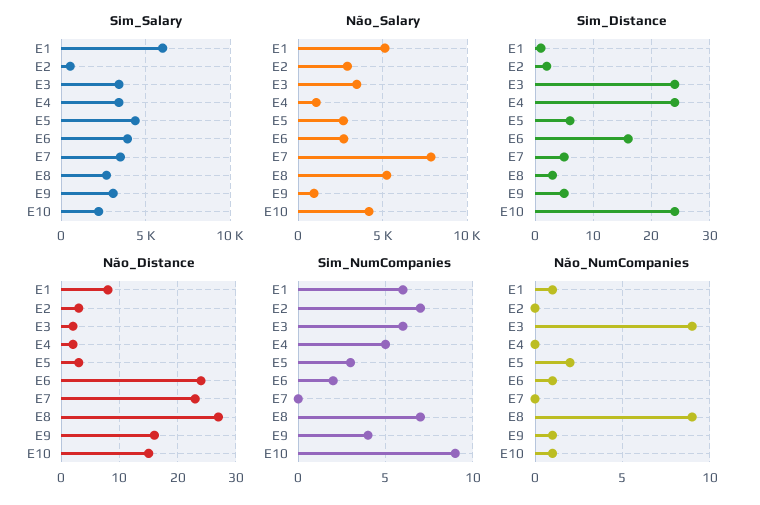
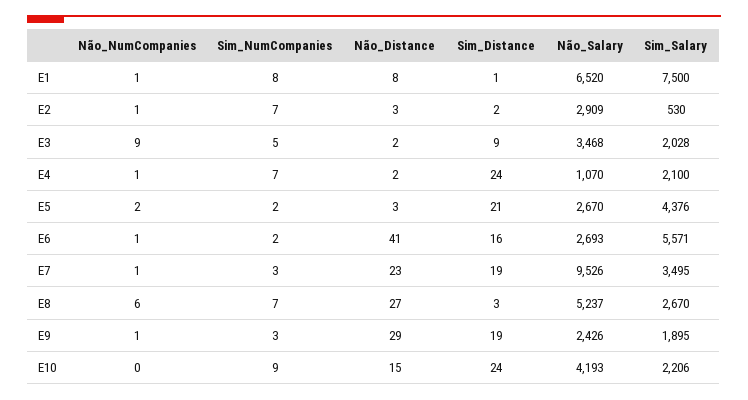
  {
    "Sim_Salary": {
-     "E1": 6000,
+     "E1": 7500,
      "E2": 530,
-     "E3": 3500,
+     "E3": 2028,
-     "E4": 3500,
+     "E4": 2100,
      "E5": 4376,
-     "E6": 4000,
+     "E6": 5571,
      "E7": 3495,
      "E8": 2670,
-     "E9": 3000,
+     "E9": 1895,
      "E10": 2206
    },
    "Não_Salary": {
-     "E1": 5000,
+     "E1": 6520,
      "E2": 2909,
      "E3": 3468,
      "E4": 1070,
      "E5": 2670,
      "E6": 2693,
-     "E7": 8000,
+     "E7": 9526,
      "E8": 5237,
-     "E9": 1000,
+     "E9": 2426,
      "E10": 4193
    },
    "Sim_Distance": {
      "E1": 1,
      "E2": 2,
-     "E3": 25,
+     "E3": 9,
      "E4": 24,
-     "E5": 5,
+     "E5": 21,
      "E6": 16,
-     "E7": 5,
+     "E7": 19,
      "E8": 3,
-     "E9": 5,
+     "E9": 19,
      "E10": 24
    },
    "Não_Distance": {
      "E1": 8,
      "E2": 3,
      "E3": 2,
      "E4": 2,
      "E5": 3,
-     "E6": 25,
+     "E6": 41,
      "E7": 23,
      "E8": 27,
-     "E9": 15,
+     "E9": 29,
      "E10": 15
    },
    "Sim_NumCompanies": {
-     "E1": 6,
+     "E1": 8,
      "E2": 7,
-     "E3": 6,
+     "E3": 5,
-     "E4": 5,
+     "E4": 7,
-     "E5": 3,
+     "E5": 2,
      "E6": 2,
-     "E7": 0,
+     "E7": 3,
      "E8": 7,
-     "E9": 4,
+     "E9": 3,
      "E10": 9
    },
    "Não_NumCompanies": {
      "E1": 1,
-     "E2": 0,
+     "E2": 1,
      "E3": 9,
-     "E4": 0,
+     "E4": 1,
      "E5": 2,
      "E6": 1,
-     "E7": 0,
+     "E7": 1,
-     "E8": 9,
+     "E8": 6,
      "E9": 1,
-     "E10": 1
+     "E10": 0
    }
  }

